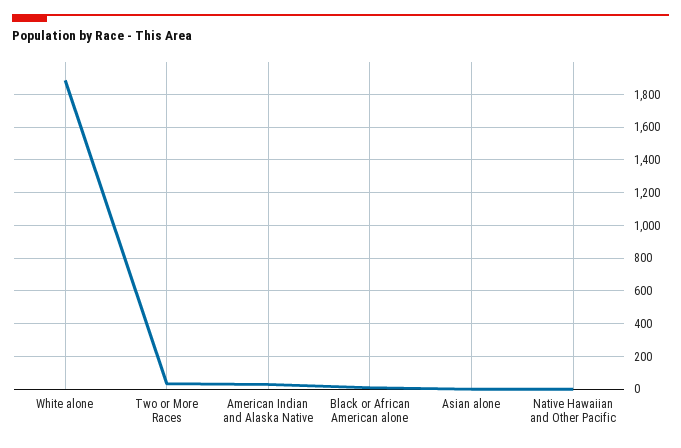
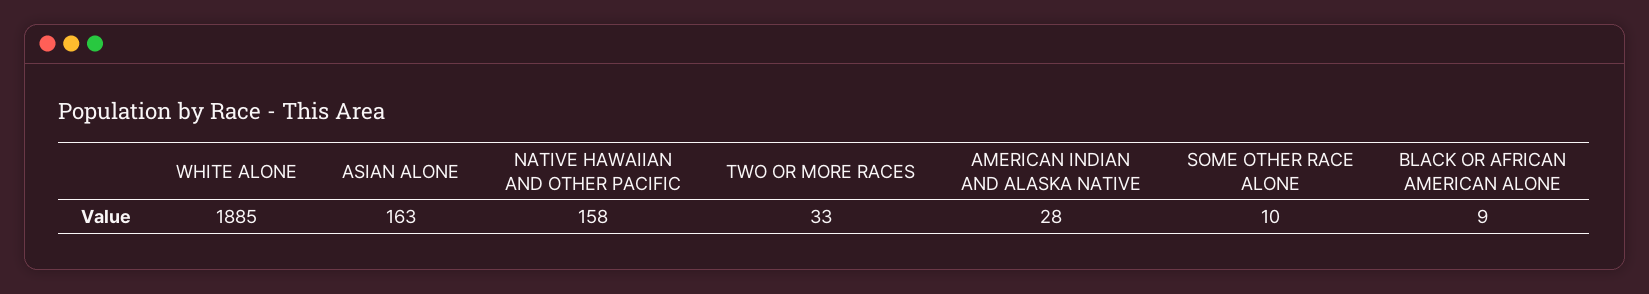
  {
    "White alone": 1885,
    "Two or More Races": 33,
    "American Indian and Alaska Native": 28,
    "Black or African American alone": 9,
-   "Asian alone": 0,
+   "Asian alone": 163,
-   "Native Hawaiian and Other Pacific": 0
+   "Native Hawaiian and Other Pacific": 158,
+   "SOME OTHER RACE ALONE": 10
  }

